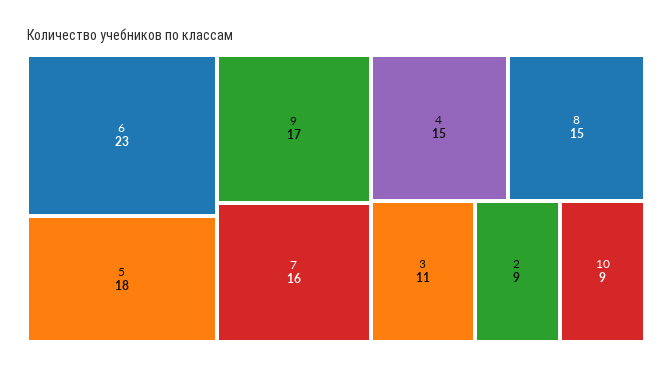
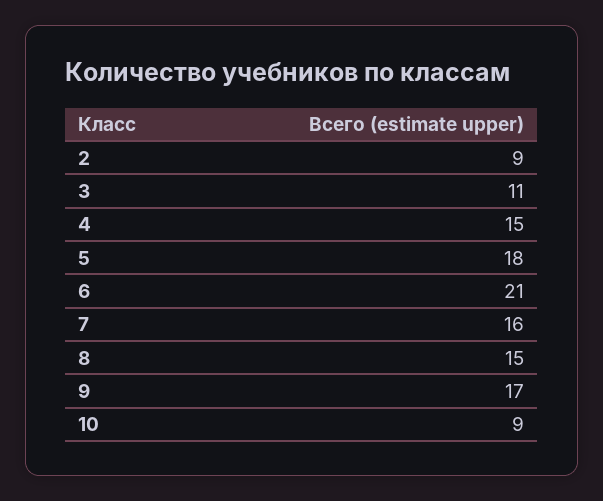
  {
-   "6": 23,
+   "6": 21,
    "5": 18,
    "9": 17,
    "7": 16,
    "4": 15,
    "8": 15,
    "3": 11,
    "2": 9,
    "10": 9
  }

